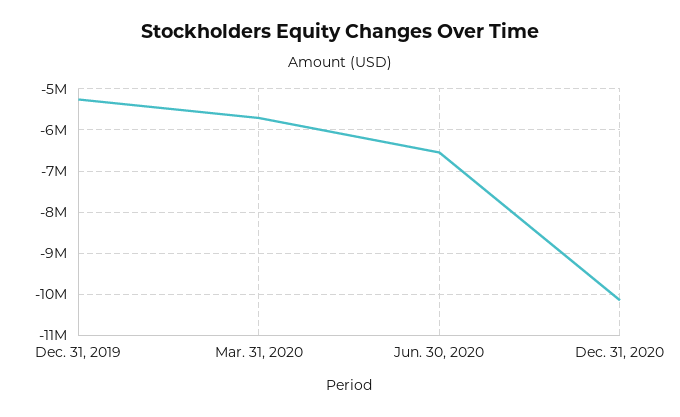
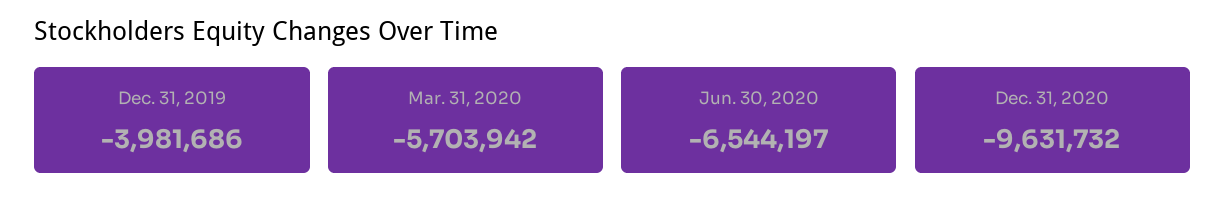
  {
-   "Dec. 31, 2019": -5200000,
+   "Dec. 31, 2019": -3981686,
    "Mar. 31, 2020": -5703942,
    "Jun. 30, 2020": -6544197,
-   "Dec. 31, 2020": -10200000
+   "Dec. 31, 2020": -9631732
  }

